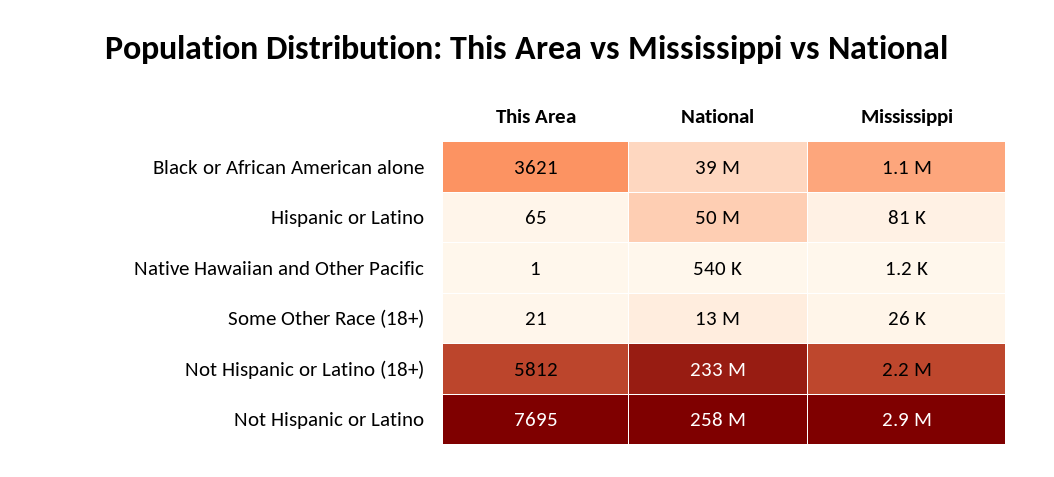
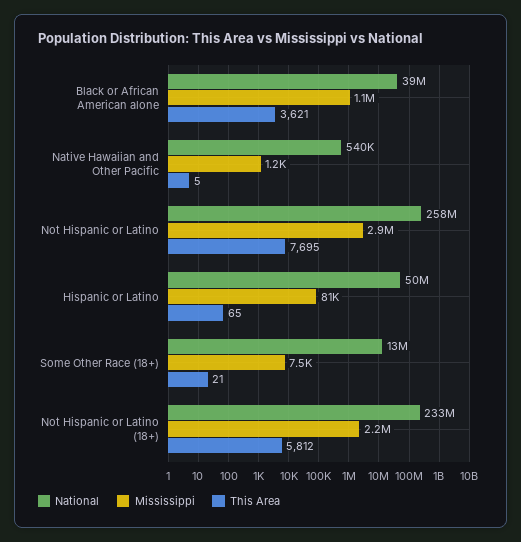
  {
    "This Area": {
      "Black or African American alone": 3621,
      "Hispanic or Latino": 65,
-     "Native Hawaiian and Other Pacific": 1,
+     "Native Hawaiian and Other Pacific": 5,
      "Some Other Race (18+)": 21,
      "Not Hispanic or Latino (18+)": 5812,
      "Not Hispanic or Latino": 7695
    },
    "National": {
      "Black or African American alone": 39000000,
      "Hispanic or Latino": 50000000,
      "Native Hawaiian and Other Pacific": 540000,
      "Some Other Race (18+)": 13000000,
      "Not Hispanic or Latino (18+)": 233000000,
      "Not Hispanic or Latino": 258000000
    },
    "Mississippi": {
      "Black or African American alone": 1100000,
      "Hispanic or Latino": 81000,
      "Native Hawaiian and Other Pacific": 1200,
-     "Some Other Race (18+)": 26000,
+     "Some Other Race (18+)": 7500,
      "Not Hispanic or Latino (18+)": 2200000,
      "Not Hispanic or Latino": 2900000
    }
  }

